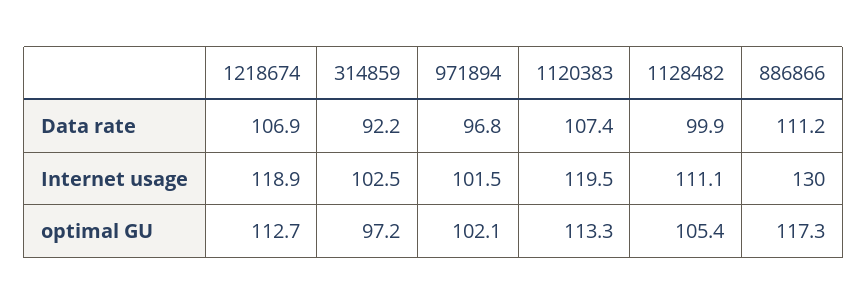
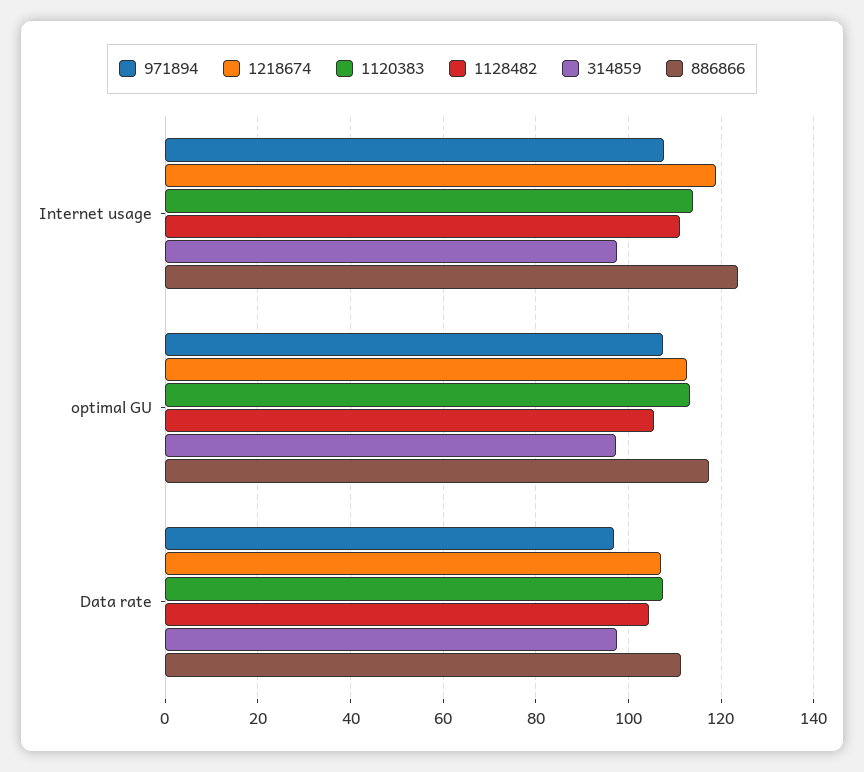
  {
    "1218674": {
      "Data rate": 106.9,
      "Internet usage": 118.9,
      "optimal GU": 112.7
    },
    "314859": {
-     "Data rate": 92.2,
+     "Data rate": 98,
-     "Internet usage": 102.5,
+     "Internet usage": 98,
      "optimal GU": 97.2
    },
    "971894": {
      "Data rate": 96.8,
-     "Internet usage": 101.5,
+     "Internet usage": 108,
-     "optimal GU": 102.1
+     "optimal GU": 108
    },
    "1120383": {
      "Data rate": 107.4,
-     "Internet usage": 119.5,
+     "Internet usage": 114,
      "optimal GU": 113.3
    },
    "1128482": {
-     "Data rate": 99.9,
+     "Data rate": 104,
      "Internet usage": 111.1,
      "optimal GU": 105.4
    },
    "886866": {
      "Data rate": 111.2,
-     "Internet usage": 130,
+     "Internet usage": 124,
      "optimal GU": 117.3
    }
  }

